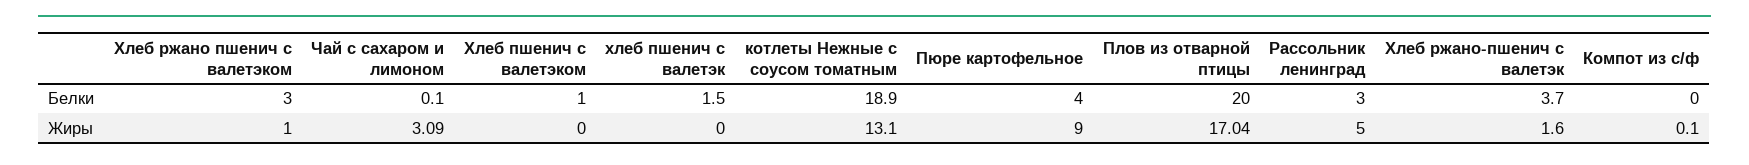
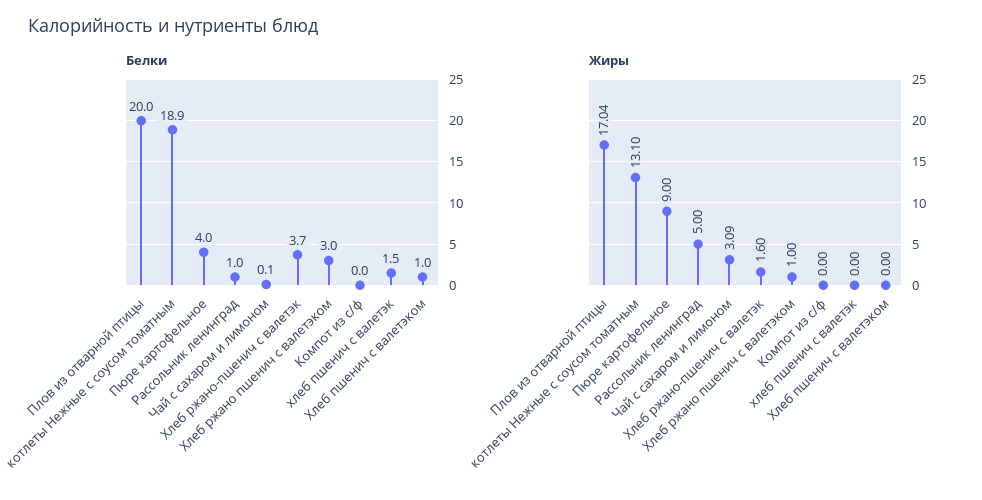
  {
    "Белки": {
      "Хлеб ржано пшенич с валетэком": 3,
      "Чай с сахаром и лимоном": 0.1,
      "Хлеб пшенич с валетэком": 1,
      "хлеб пшенич с валетэк": 1.5,
      "котлеты Нежные с соусом томатным": 18.9,
      "Пюре картофельное": 4,
      "Плов из отварной птицы": 20,
-     "Рассольник ленинград": 3,
+     "Рассольник ленинград": 1,
      "Хлеб ржано-пшенич с валетэк": 3.7,
      "Компот из с/ф": 0
    },
    "Жиры": {
      "Хлеб ржано пшенич с валетэком": 1,
      "Чай с сахаром и лимоном": 3.09,
      "Хлеб пшенич с валетэком": 0,
      "хлеб пшенич с валетэк": 0,
      "котлеты Нежные с соусом томатным": 13.1,
      "Пюре картофельное": 9,
      "Плов из отварной птицы": 17.04,
      "Рассольник ленинград": 5,
      "Хлеб ржано-пшенич с валетэк": 1.6,
-     "Компот из с/ф": 0.1
+     "Компот из с/ф": 0
    }
  }

